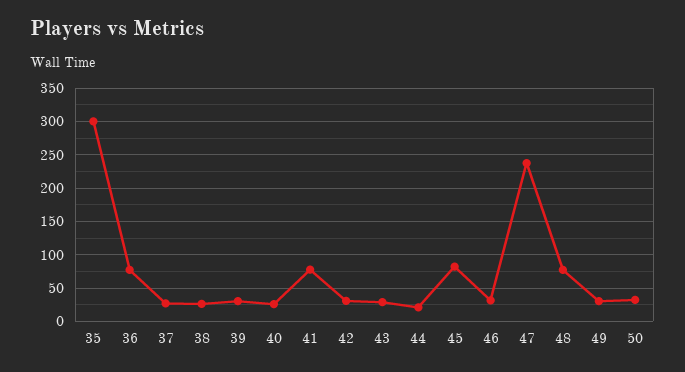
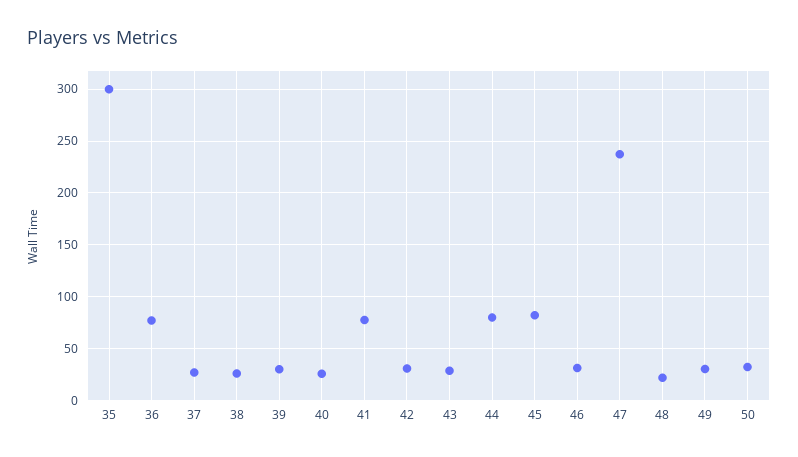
  {
    "35": 300,
    "36": 80,
    "37": 30,
    "38": 30,
    "39": 30,
    "40": 30,
    "41": 80,
    "42": 30,
    "43": 30,
-   "44": 20,
+   "44": 80,
    "45": 80,
    "46": 30,
    "47": 240,
-   "48": 80,
+   "48": 20,
    "49": 30,
    "50": 30
  }

